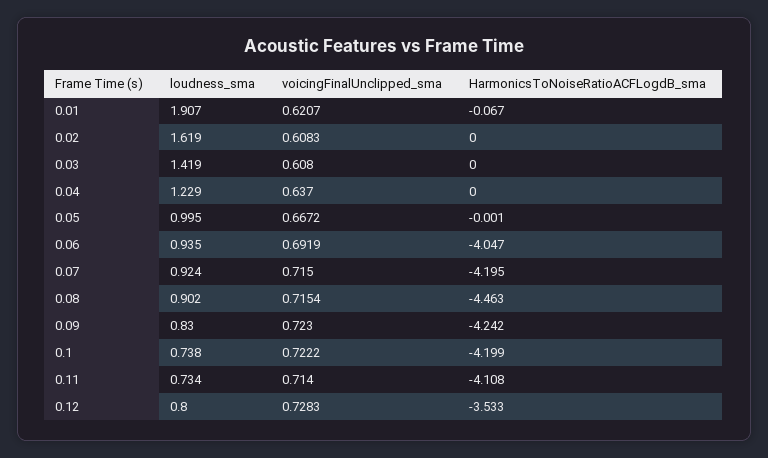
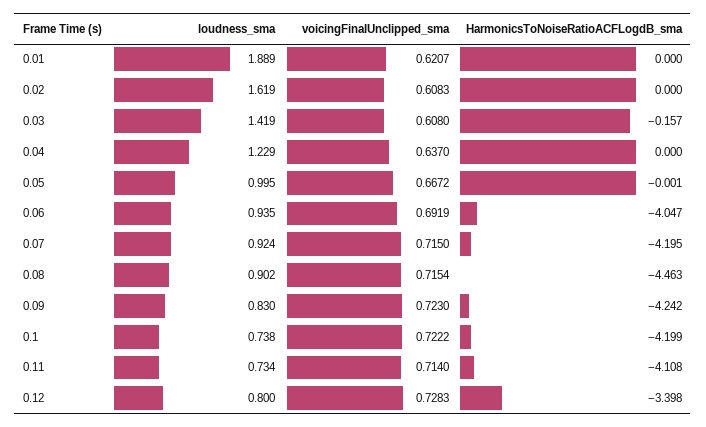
  {
    "loudness_sma": {
-     "0.01": 1.907,
+     "0.01": 1.889,
      "0.02": 1.619,
      "0.03": 1.419,
      "0.04": 1.229,
      "0.05": 0.995,
      "0.06": 0.935,
      "0.07": 0.924,
      "0.08": 0.902,
      "0.09": 0.83,
      "0.1": 0.738,
      "0.11": 0.734,
      "0.12": 0.8
    },
    "voicingFinalUnclipped_sma": {
      "0.01": 0.6207,
      "0.02": 0.6083,
      "0.03": 0.608,
      "0.04": 0.637,
      "0.05": 0.6672,
      "0.06": 0.6919,
      "0.07": 0.715,
      "0.08": 0.7154,
      "0.09": 0.723,
      "0.1": 0.7222,
      "0.11": 0.714,
      "0.12": 0.7283
    },
    "HarmonicsToNoiseRatioACFLogdB_sma": {
-     "0.01": -0.067,
+     "0.01": 0,
      "0.02": 0,
-     "0.03": 0,
+     "0.03": -0.157,
      "0.04": 0,
      "0.05": -0.001,
      "0.06": -4.047,
      "0.07": -4.195,
      "0.08": -4.463,
      "0.09": -4.242,
      "0.1": -4.199,
      "0.11": -4.108,
-     "0.12": -3.533
+     "0.12": -3.398
    }
  }

